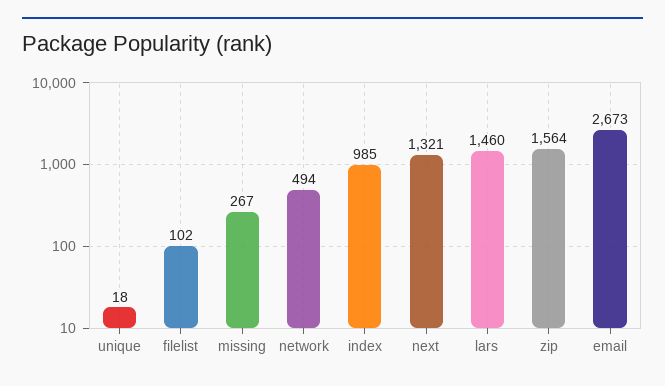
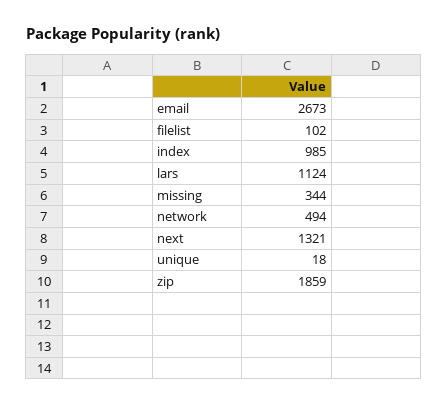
  {
    "unique": 18,
    "filelist": 102,
-   "missing": 267,
+   "missing": 344,
    "network": 494,
    "index": 985,
    "next": 1321,
-   "lars": 1460,
+   "lars": 1124,
-   "zip": 1564,
+   "zip": 1859,
    "email": 2673
  }

